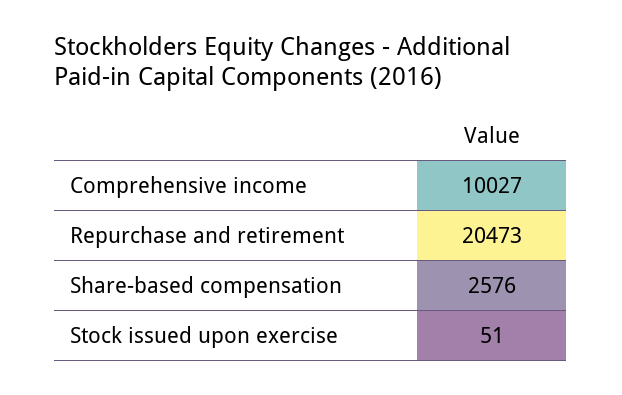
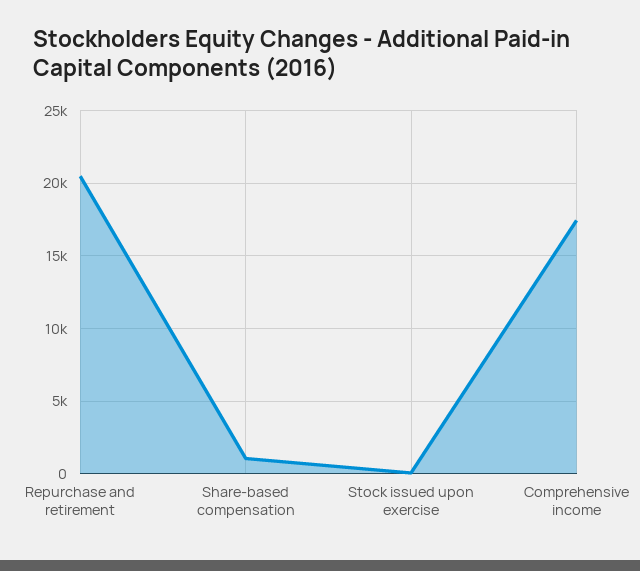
  {
-   "Comprehensive income": 10027,
+   "Comprehensive income": 17500,
    "Repurchase and retirement": 20473,
-   "Share-based compensation": 2576,
+   "Share-based compensation": 1000,
    "Stock issued upon exercise": 51
  }

